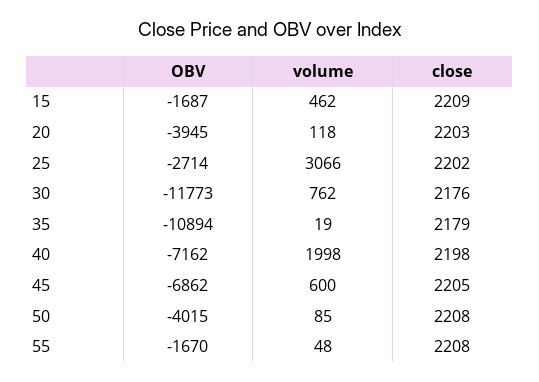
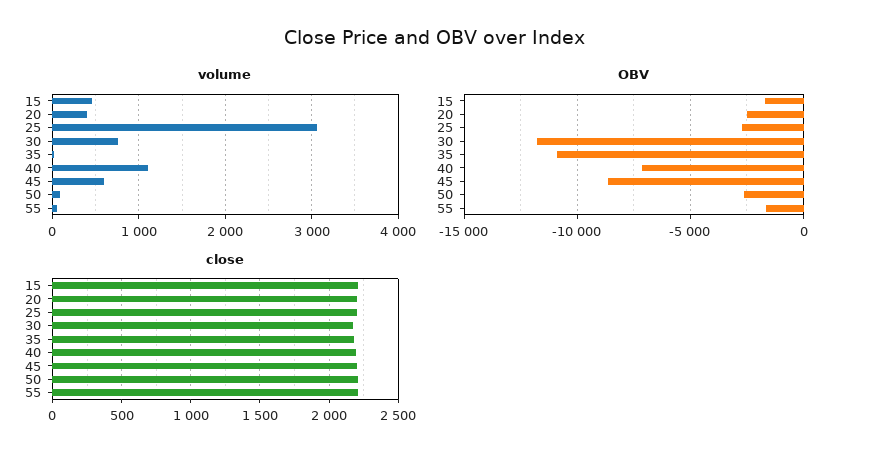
  {
    "OBV": {
      "15": -1687,
-     "20": -3945,
+     "20": -2500,
      "25": -2714,
      "30": -11773,
      "35": -10894,
      "40": -7162,
-     "45": -6862,
+     "45": -8500,
-     "50": -4015,
+     "50": -2500,
      "55": -1670
    },
    "volume": {
      "15": 462,
-     "20": 118,
+     "20": 400,
      "25": 3066,
      "30": 762,
      "35": 19,
-     "40": 1998,
+     "40": 1100,
      "45": 600,
      "50": 85,
      "55": 48
    },
    "close": {
      "15": 2209,
      "20": 2203,
      "25": 2202,
      "30": 2176,
      "35": 2179,
      "40": 2198,
      "45": 2205,
      "50": 2208,
      "55": 2208
    }
  }

